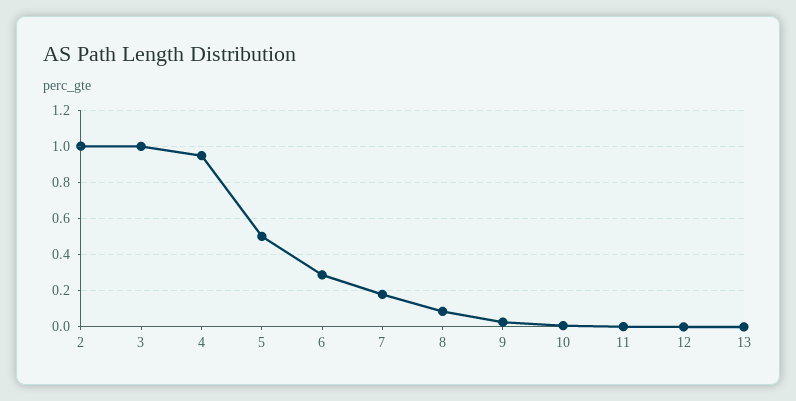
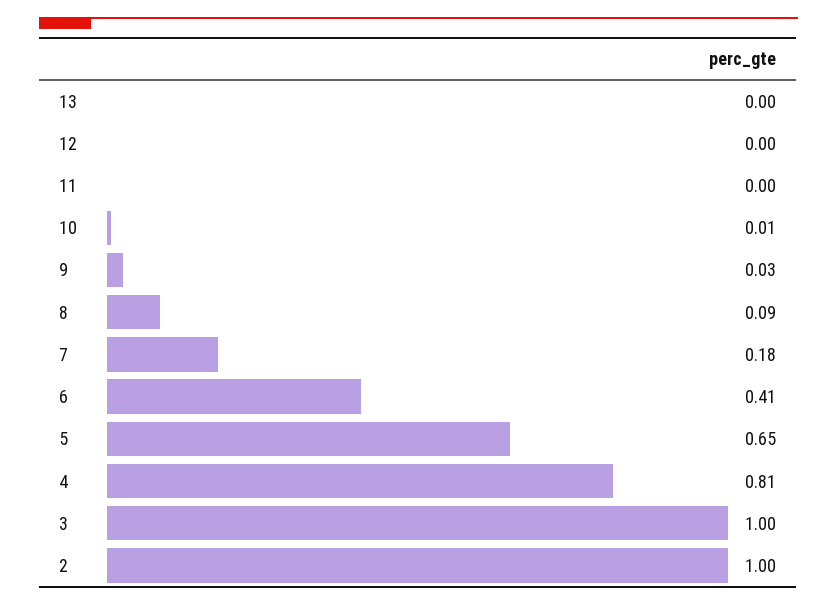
  {
    "2": 1,
    "3": 1,
-   "4": 0.95,
+   "4": 0.81,
-   "5": 0.5,
+   "5": 0.65,
-   "6": 0.3,
+   "6": 0.41,
    "7": 0.18,
    "8": 0.09,
    "9": 0.03,
    "10": 0.01,
    "11": 0,
    "12": 0,
    "13": 0
  }

